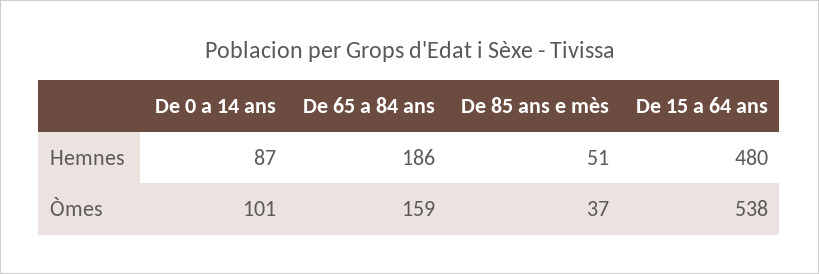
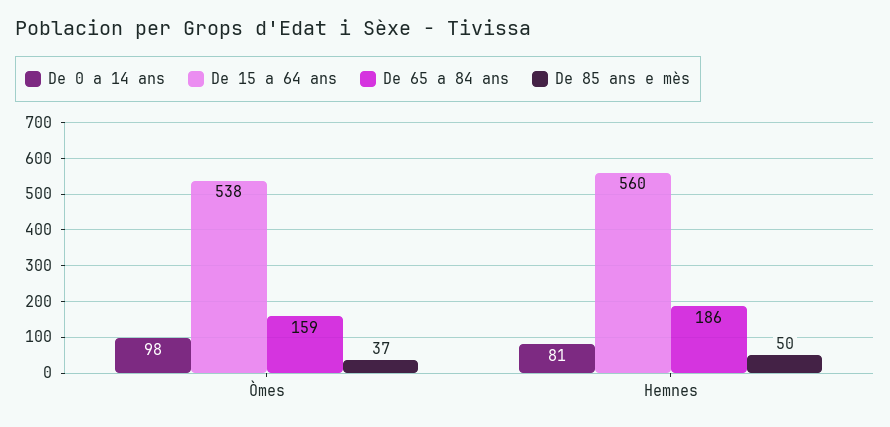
  {
    "De 0 a 14 ans": {
-     "Hemnes": 87,
+     "Hemnes": 81,
-     "Òmes": 101
+     "Òmes": 98
    },
    "De 65 a 84 ans": {
      "Hemnes": 186,
      "Òmes": 159
    },
    "De 85 ans e mès": {
-     "Hemnes": 51,
+     "Hemnes": 50,
      "Òmes": 37
    },
    "De 15 a 64 ans": {
-     "Hemnes": 480,
+     "Hemnes": 560,
      "Òmes": 538
    }
  }

